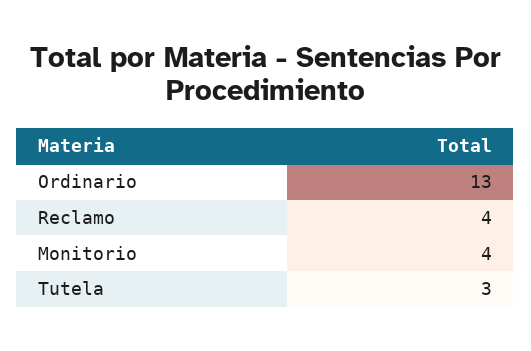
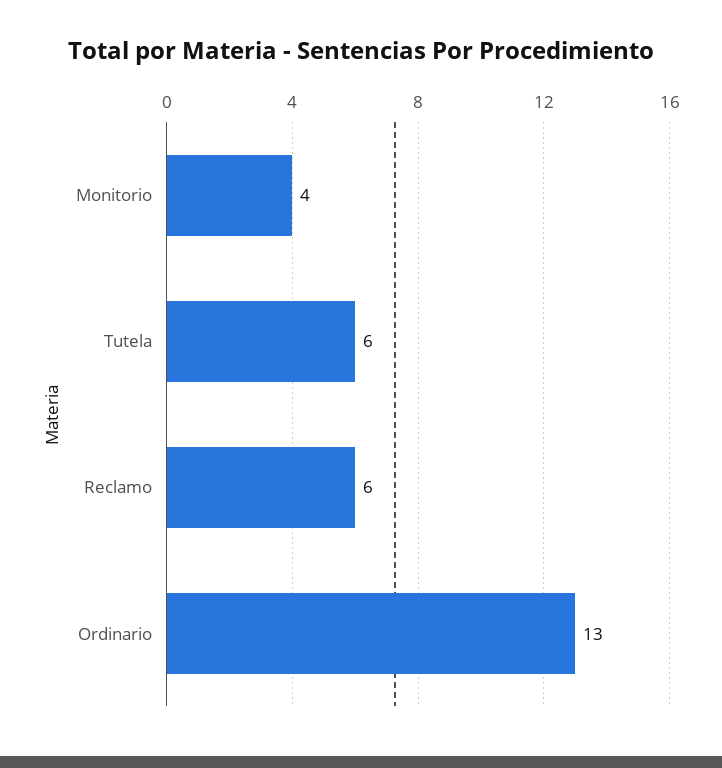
  {
    "Ordinario": 13,
-   "Reclamo": 4,
+   "Reclamo": 6,
    "Monitorio": 4,
-   "Tutela": 3
+   "Tutela": 6
  }

